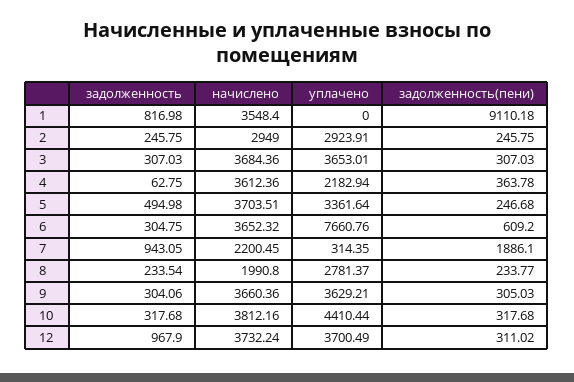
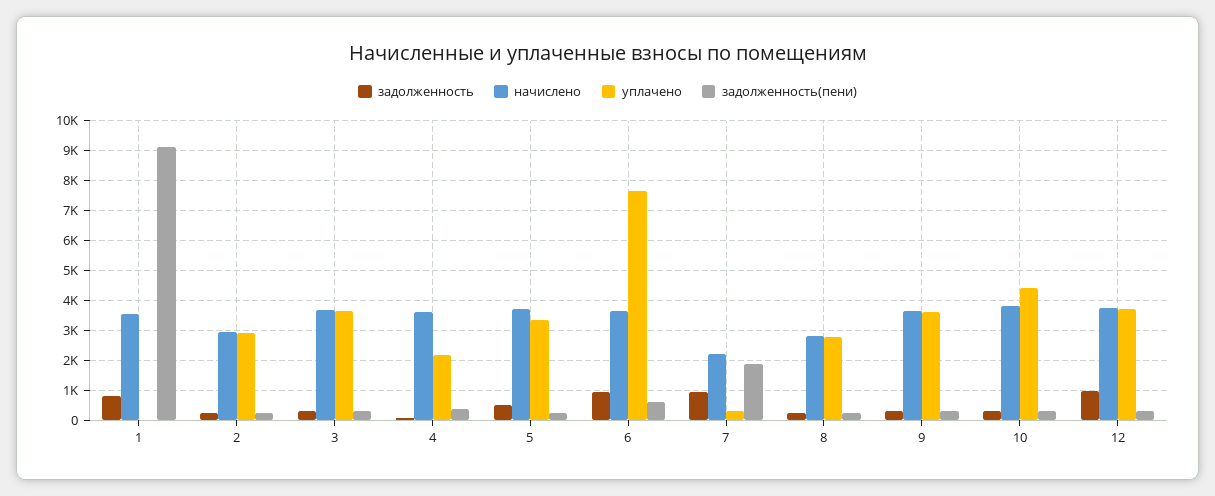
  {
    "задолженность": {
      "1": 816.98,
      "2": 245.75,
      "3": 307.03,
      "4": 62.75,
      "5": 494.98,
-     "6": 304.75,
+     "6": 1000,
      "7": 943.05,
      "8": 233.54,
      "9": 304.06,
      "10": 317.68,
      "12": 967.9
    },
    "начислено": {
      "1": 3548.4,
      "2": 2949,
      "3": 3684.36,
      "4": 3612.36,
      "5": 3703.51,
      "6": 3652.32,
      "7": 2200.45,
-     "8": 1990.8,
+     "8": 2750,
      "9": 3660.36,
      "10": 3812.16,
      "12": 3732.24
    },
    "уплачено": {
      "1": 0,
      "2": 2923.91,
      "3": 3653.01,
      "4": 2182.94,
      "5": 3361.64,
      "6": 7660.76,
      "7": 314.35,
      "8": 2781.37,
      "9": 3629.21,
      "10": 4410.44,
      "12": 3700.49
    },
    "задолженность(пени)": {
      "1": 9110.18,
      "2": 245.75,
      "3": 307.03,
      "4": 363.78,
      "5": 246.68,
      "6": 609.2,
      "7": 1886.1,
      "8": 233.77,
      "9": 305.03,
      "10": 317.68,
      "12": 311.02
    }
  }

